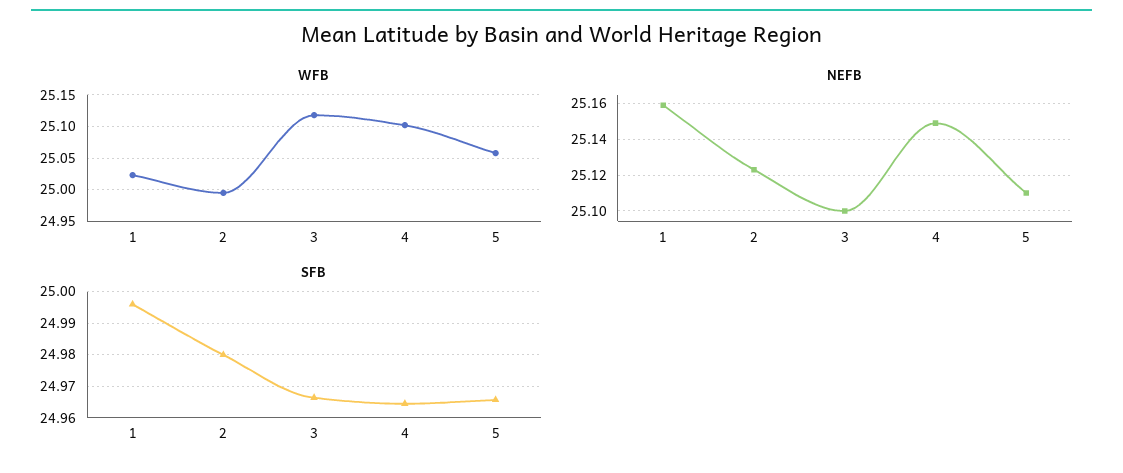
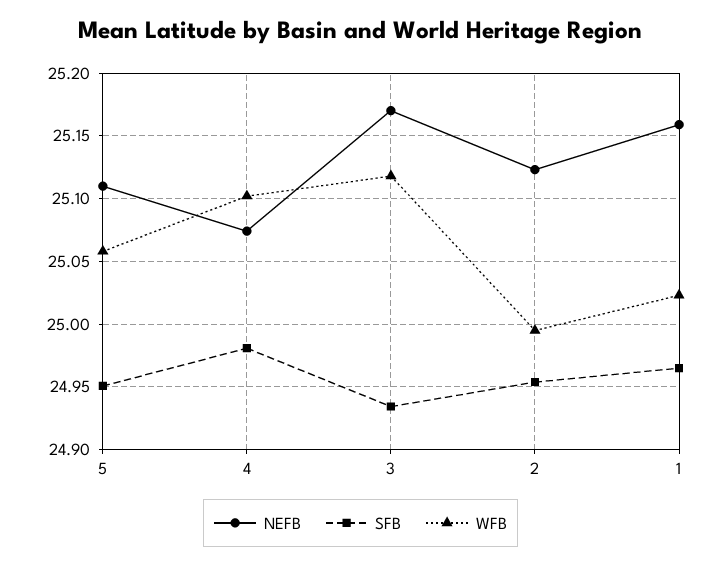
  {
    "WFB": {
      "1": 25.025,
      "2": 24.995,
      "3": 25.12,
      "4": 25.1,
      "5": 25.06
    },
    "NEFB": {
      "1": 25.16,
      "2": 25.125,
-     "3": 25.1,
+     "3": 25.17,
-     "4": 25.15,
+     "4": 25.075,
      "5": 25.11
    },
    "SFB": {
-     "1": 24.996,
+     "1": 24.965,
-     "2": 24.98,
+     "2": 24.955,
-     "3": 24.966,
+     "3": 24.935,
-     "4": 24.964,
+     "4": 24.98,
-     "5": 24.966
+     "5": 24.95
    }
  }

